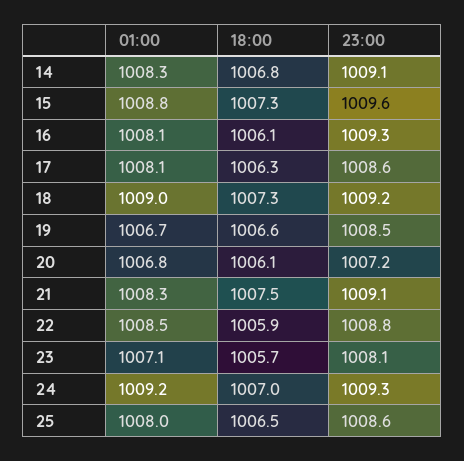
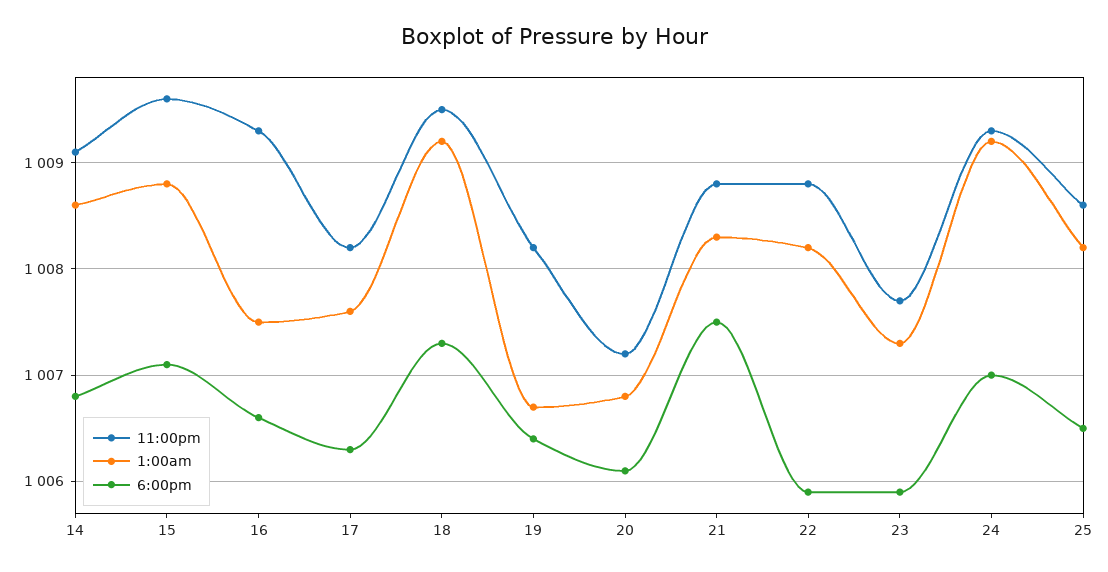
  {
    "01:00": {
-     "14": 1008.3,
+     "14": 1008.6,
      "15": 1008.8,
-     "16": 1008.1,
+     "16": 1007.5,
-     "17": 1008.1,
+     "17": 1007.6,
-     "18": 1009,
+     "18": 1009.2,
      "19": 1006.7,
      "20": 1006.8,
      "21": 1008.3,
-     "22": 1008.5,
+     "22": 1008.2,
-     "23": 1007.1,
+     "23": 1007.3,
      "24": 1009.2,
-     "25": 1008
+     "25": 1008.2
    },
    "18:00": {
      "14": 1006.8,
-     "15": 1007.3,
+     "15": 1007.1,
-     "16": 1006.1,
+     "16": 1006.6,
      "17": 1006.3,
      "18": 1007.3,
-     "19": 1006.6,
+     "19": 1006.4,
      "20": 1006.1,
      "21": 1007.5,
      "22": 1005.9,
-     "23": 1005.7,
+     "23": 1005.9,
      "24": 1007,
      "25": 1006.5
    },
    "23:00": {
      "14": 1009.1,
      "15": 1009.6,
      "16": 1009.3,
-     "17": 1008.6,
+     "17": 1008.2,
-     "18": 1009.2,
+     "18": 1009.5,
-     "19": 1008.5,
+     "19": 1008.2,
      "20": 1007.2,
-     "21": 1009.1,
+     "21": 1008.8,
      "22": 1008.8,
-     "23": 1008.1,
+     "23": 1007.7,
      "24": 1009.3,
      "25": 1008.6
    }
  }

